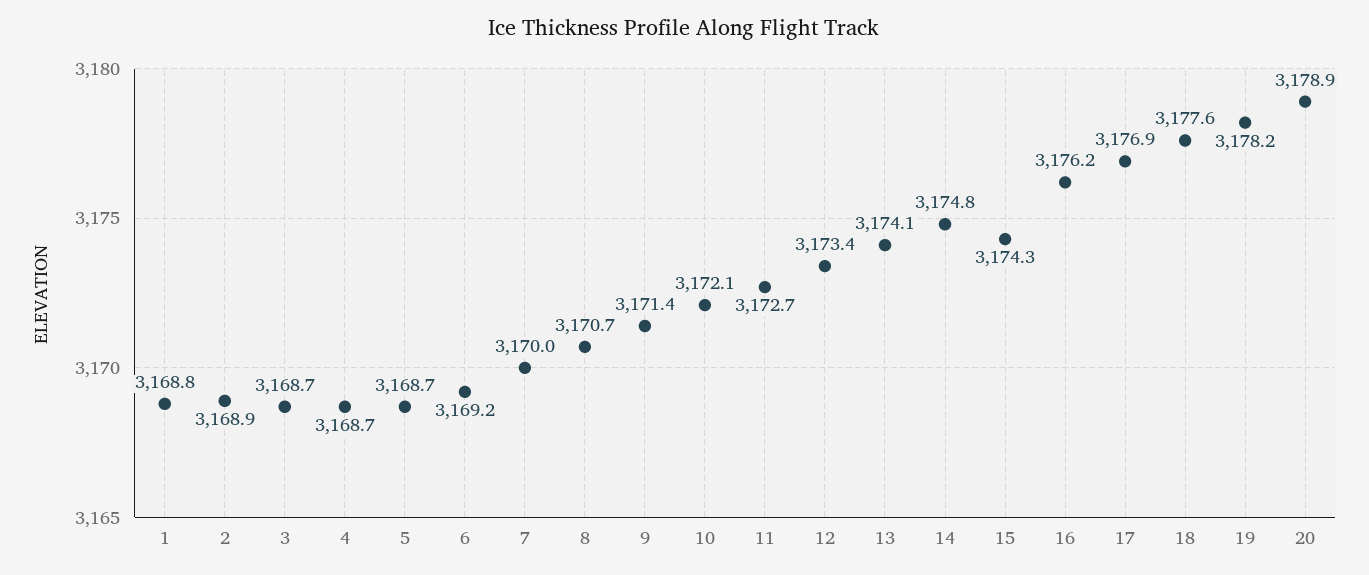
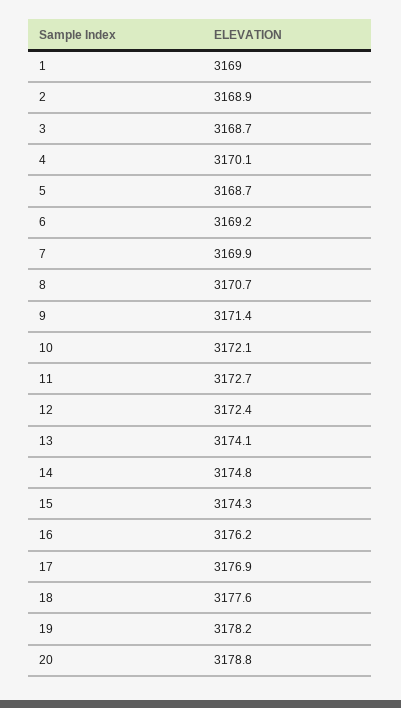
  {
-   "1": 3168.8,
+   "1": 3169,
    "2": 3168.9,
    "3": 3168.7,
-   "4": 3168.7,
+   "4": 3170.1,
    "5": 3168.7,
    "6": 3169.2,
-   "7": 3170,
+   "7": 3169.9,
    "8": 3170.7,
    "9": 3171.4,
    "10": 3172.1,
    "11": 3172.7,
-   "12": 3173.4,
+   "12": 3172.4,
    "13": 3174.1,
    "14": 3174.8,
    "15": 3174.3,
    "16": 3176.2,
    "17": 3176.9,
    "18": 3177.6,
    "19": 3178.2,
-   "20": 3178.9
+   "20": 3178.8
  }

